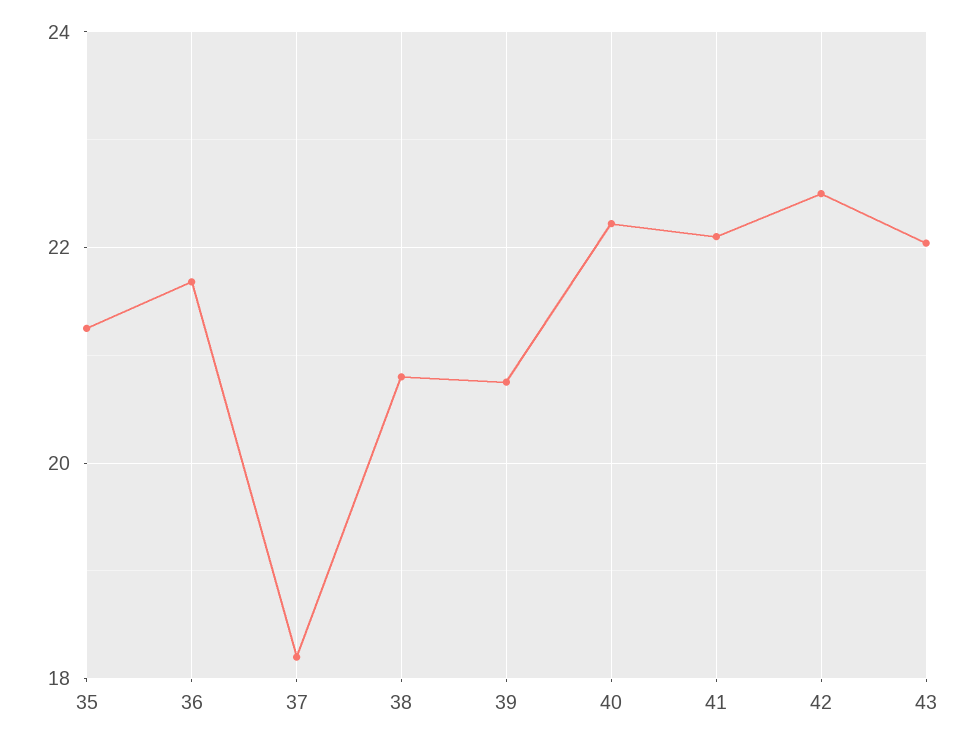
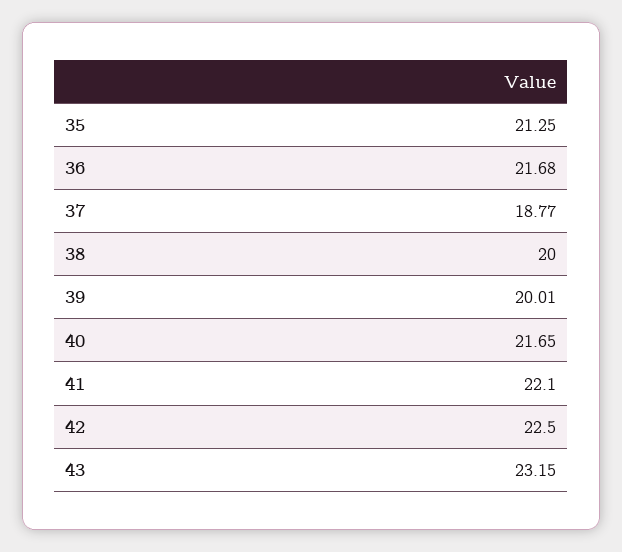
  {
    "35": 21.25,
    "36": 21.68,
-   "37": 18.2,
+   "37": 18.77,
-   "38": 20.8,
+   "38": 20,
-   "39": 20.8,
+   "39": 20.01,
-   "40": 22.2,
+   "40": 21.65,
    "41": 22.1,
    "42": 22.5,
-   "43": 22
+   "43": 23.15
  }

